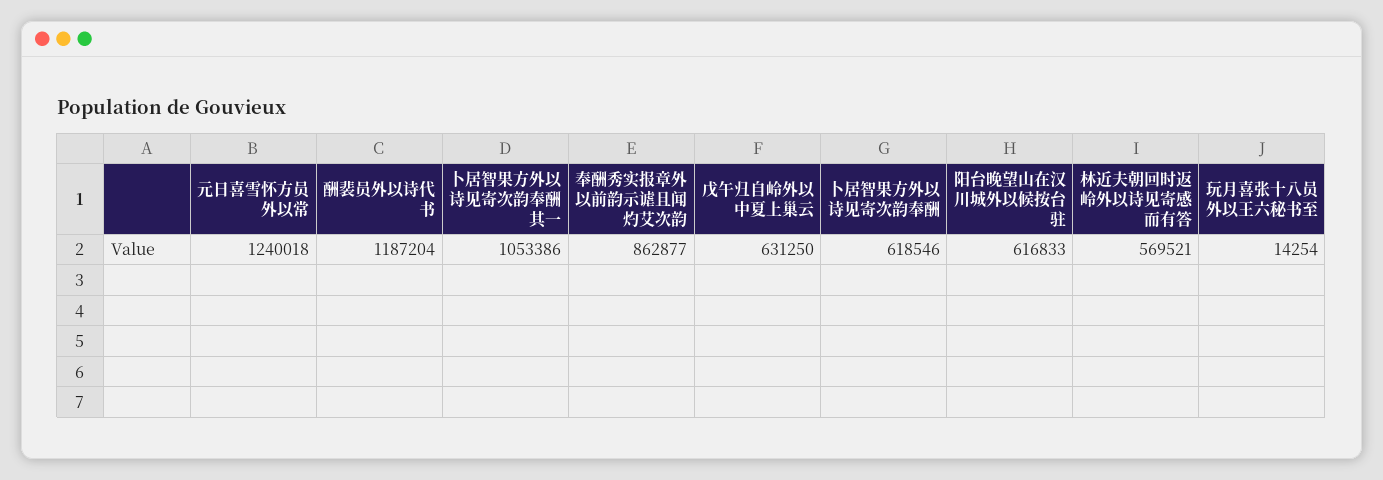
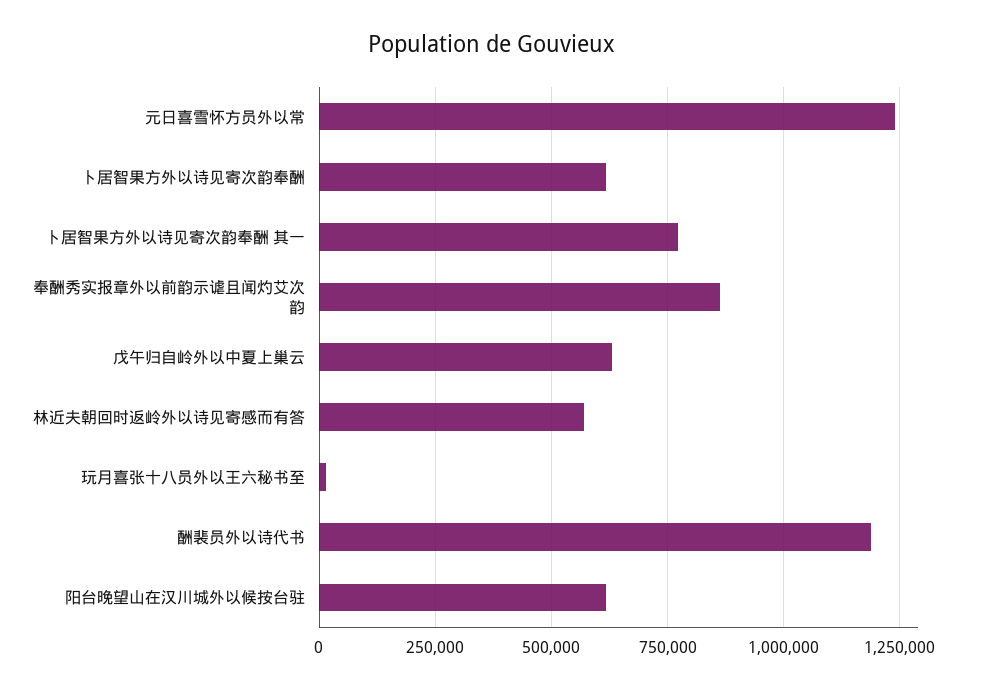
  {
    "元日喜雪怀方员外以常": 1240018,
    "酬裴员外以诗代书": 1187204,
-   "卜居智果方外以诗见寄次韵奉酬 其一": 1053386,
+   "卜居智果方外以诗见寄次韵奉酬 其一": 775000,
    "奉酬秀实报章外以前韵示谑且闻灼艾次韵": 862877,
    "戊午归自岭外以中夏上巢云": 631250,
    "卜居智果方外以诗见寄次韵奉酬": 618546,
    "阳台晚望山在汉川城外以候按台驻": 616833,
    "林近夫朝回时返岭外以诗见寄感而有答": 569521,
    "玩月喜张十八员外以王六秘书至": 14254
  }

